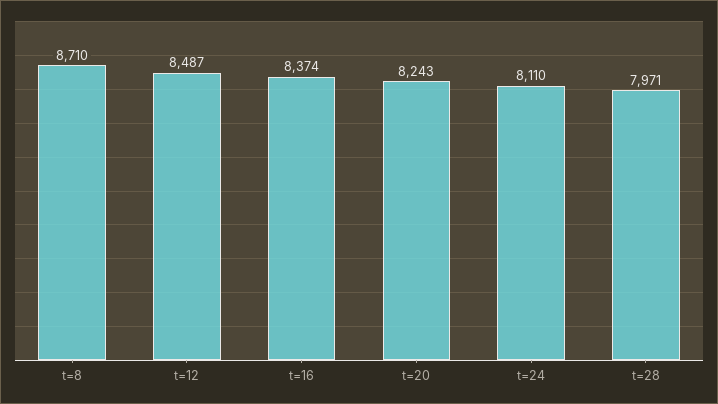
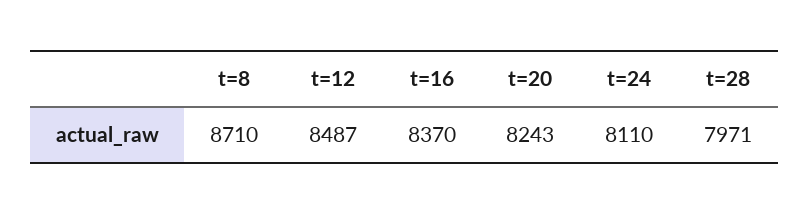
  {
    "t=8": 8710,
    "t=12": 8487,
-   "t=16": 8374,
+   "t=16": 8370,
    "t=20": 8243,
    "t=24": 8110,
    "t=28": 7971
  }

